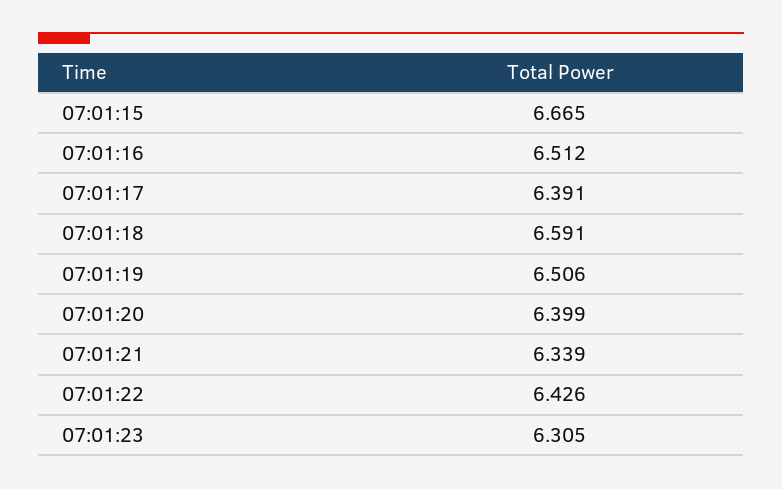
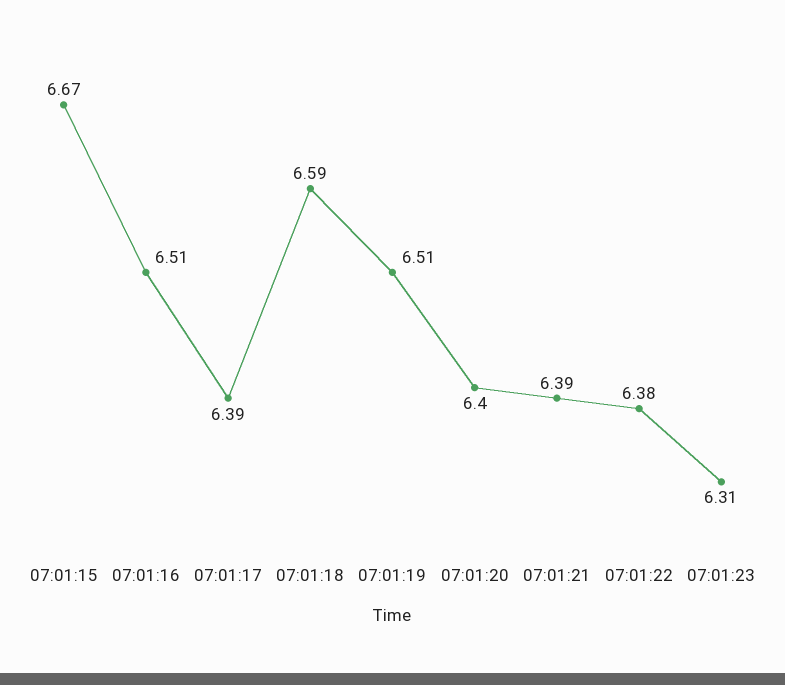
  {
    "07:01:15": 6.665,
    "07:01:16": 6.512,
    "07:01:17": 6.391,
    "07:01:18": 6.591,
    "07:01:19": 6.506,
    "07:01:20": 6.399,
-   "07:01:21": 6.339,
+   "07:01:21": 6.39,
-   "07:01:22": 6.426,
+   "07:01:22": 6.38,
    "07:01:23": 6.305
  }

